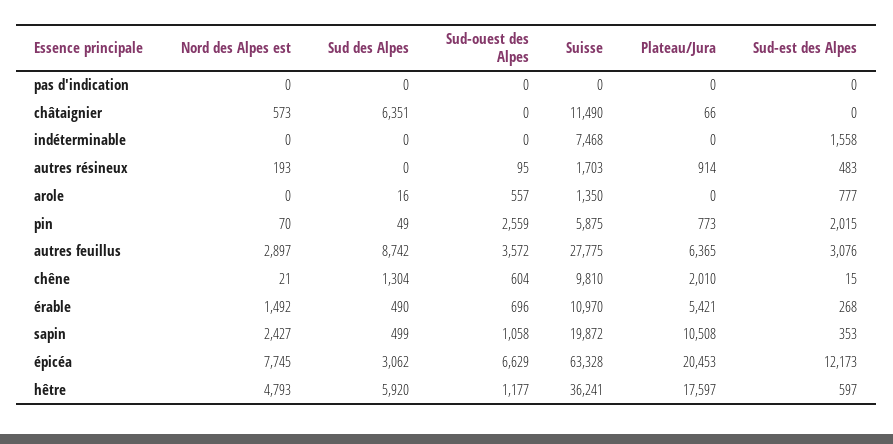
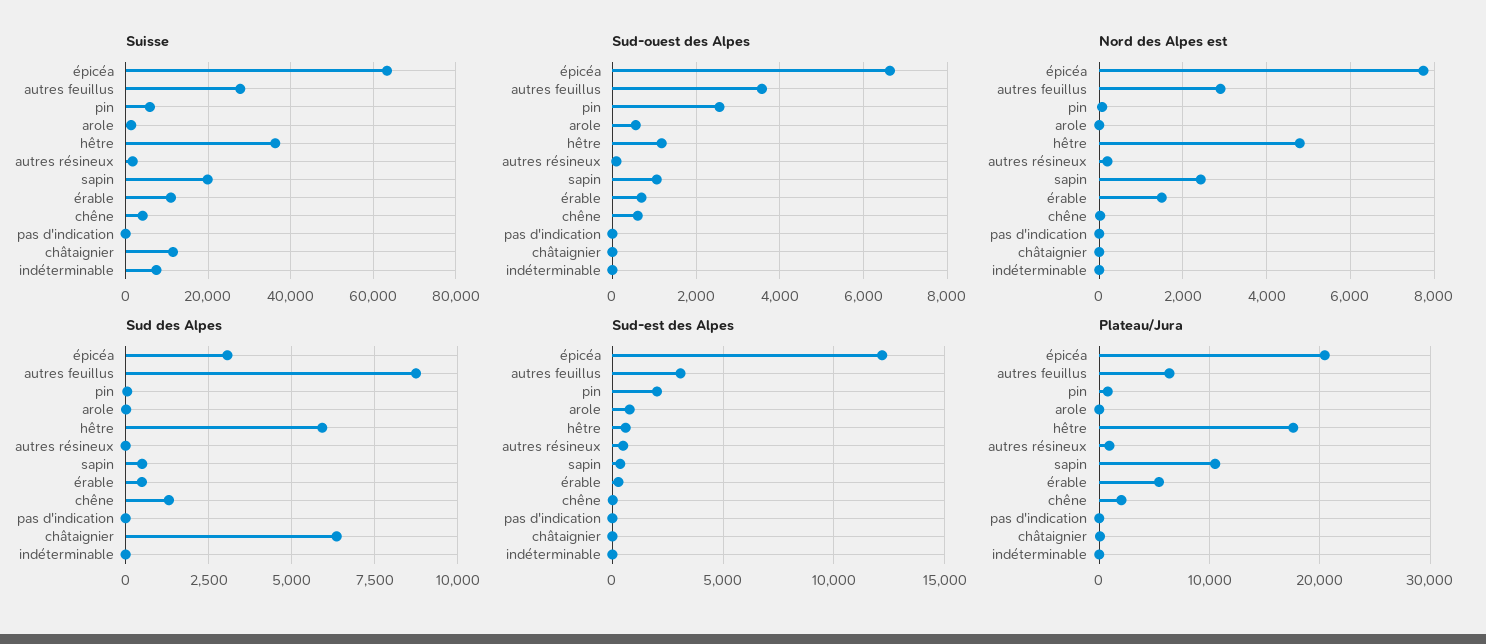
  {
    "Nord des Alpes est": {
      "pas d'indication": 0,
-     "châtaignier": 573,
+     "châtaignier": 0,
      "indéterminable": 0,
      "autres résineux": 193,
      "arole": 0,
      "pin": 70,
      "autres feuillus": 2897,
      "chêne": 21,
      "érable": 1492,
      "sapin": 2427,
      "épicéa": 7745,
      "hêtre": 4793
    },
    "Sud des Alpes": {
      "pas d'indication": 0,
      "châtaignier": 6351,
      "indéterminable": 0,
      "autres résineux": 0,
      "arole": 16,
      "pin": 49,
      "autres feuillus": 8742,
      "chêne": 1304,
      "érable": 490,
      "sapin": 499,
      "épicéa": 3062,
      "hêtre": 5920
    },
    "Sud-ouest des Alpes": {
      "pas d'indication": 0,
      "châtaignier": 0,
      "indéterminable": 0,
      "autres résineux": 95,
      "arole": 557,
      "pin": 2559,
      "autres feuillus": 3572,
      "chêne": 604,
      "érable": 696,
      "sapin": 1058,
      "épicéa": 6629,
      "hêtre": 1177
    },
    "Suisse": {
      "pas d'indication": 0,
      "châtaignier": 11490,
      "indéterminable": 7468,
      "autres résineux": 1703,
      "arole": 1350,
      "pin": 5875,
      "autres feuillus": 27775,
-     "chêne": 9810,
+     "chêne": 4000,
      "érable": 10970,
      "sapin": 19872,
      "épicéa": 63328,
      "hêtre": 36241
    },
    "Plateau/Jura": {
      "pas d'indication": 0,
      "châtaignier": 66,
      "indéterminable": 0,
      "autres résineux": 914,
      "arole": 0,
      "pin": 773,
      "autres feuillus": 6365,
      "chêne": 2010,
      "érable": 5421,
      "sapin": 10508,
      "épicéa": 20453,
      "hêtre": 17597
    },
    "Sud-est des Alpes": {
      "pas d'indication": 0,
      "châtaignier": 0,
-     "indéterminable": 1558,
+     "indéterminable": 0,
      "autres résineux": 483,
      "arole": 777,
      "pin": 2015,
      "autres feuillus": 3076,
      "chêne": 15,
      "érable": 268,
      "sapin": 353,
      "épicéa": 12173,
      "hêtre": 597
    }
  }

